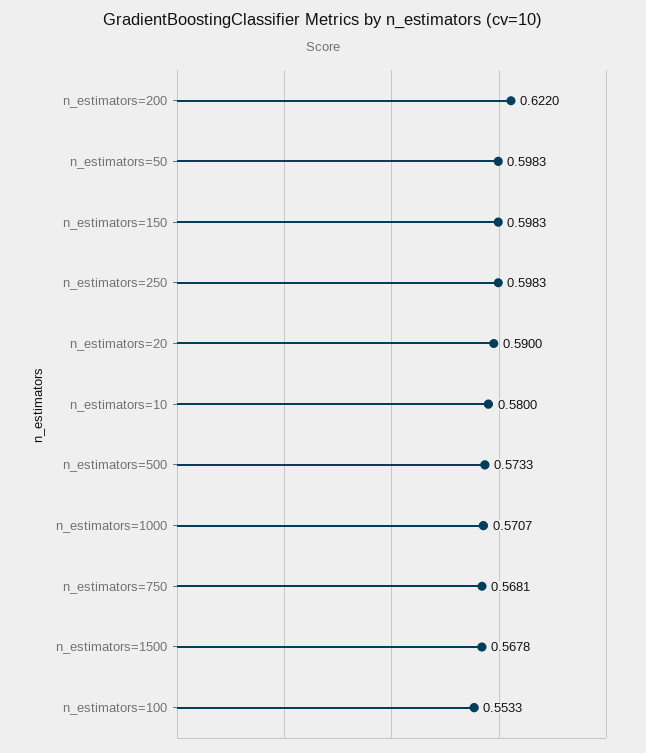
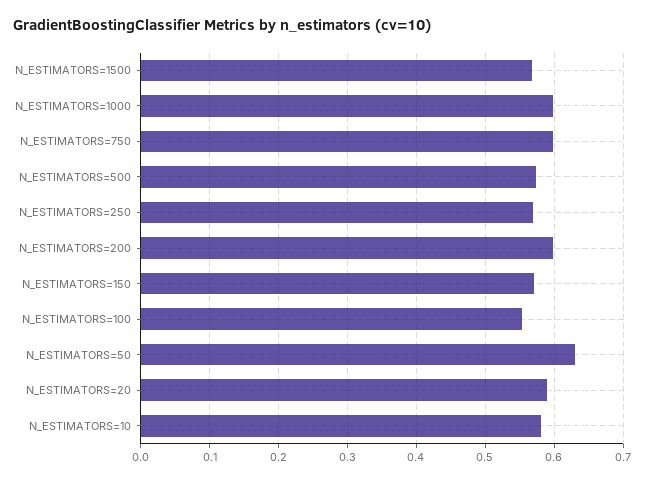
  {
-   "n_estimators=200": 0.622,
+   "n_estimators=200": 0.6,
-   "n_estimators=50": 0.5983,
+   "n_estimators=50": 0.63,
-   "n_estimators=150": 0.5983,
+   "n_estimators=150": 0.57,
-   "n_estimators=250": 0.5983,
+   "n_estimators=250": 0.57,
    "n_estimators=20": 0.59,
    "n_estimators=10": 0.58,
    "n_estimators=500": 0.5733,
-   "n_estimators=1000": 0.5707,
+   "n_estimators=1000": 0.6,
-   "n_estimators=750": 0.5681,
+   "n_estimators=750": 0.6,
    "n_estimators=1500": 0.5678,
    "n_estimators=100": 0.5533
  }

